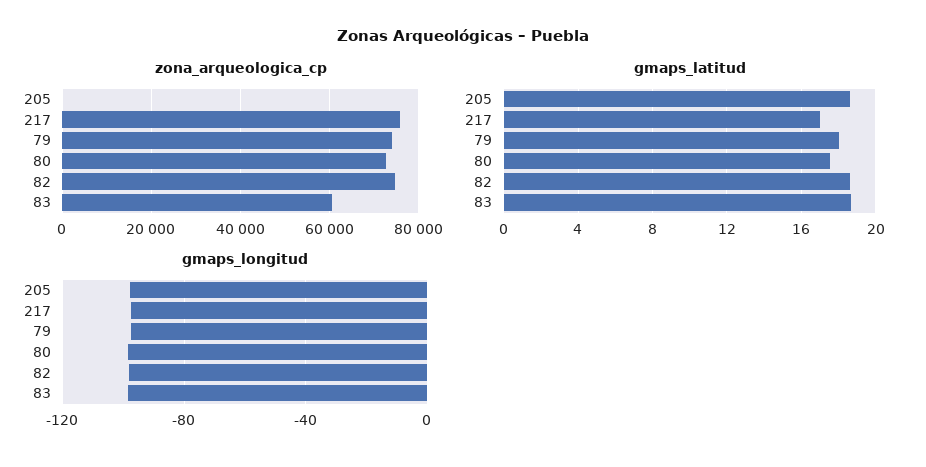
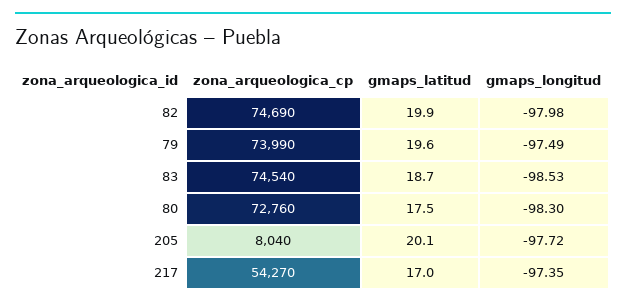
  {
    "zona_arqueologica_cp": {
-     "205": 0,
+     "205": 8040,
-     "217": 76000,
+     "217": 54270,
      "79": 73990,
      "80": 72760,
      "82": 74690,
-     "83": 60000
+     "83": 74540
    },
    "gmaps_latitud": {
-     "205": 18.5,
+     "205": 20.1,
      "217": 17,
-     "79": 18,
+     "79": 19.6,
      "80": 17.5,
-     "82": 18.5,
+     "82": 19.9,
      "83": 18.7
    },
    "gmaps_longitud": {
      "205": -97.72,
      "217": -97.35,
      "79": -97.49,
      "80": -98.3,
      "82": -97.98,
      "83": -98.53
    }
  }

